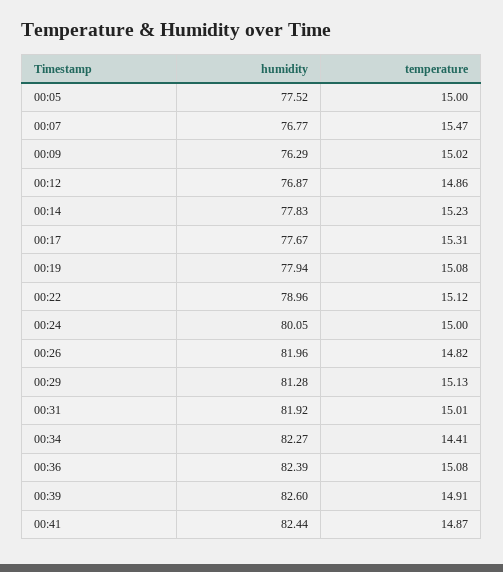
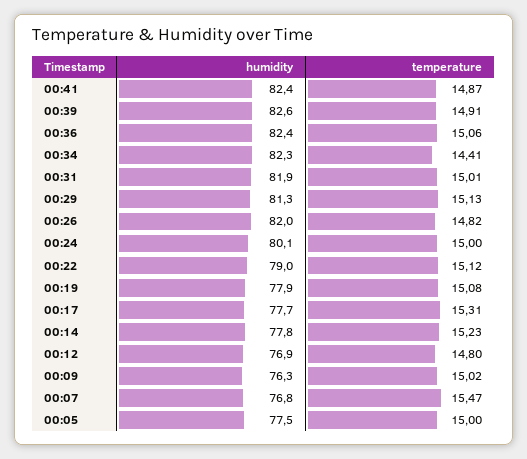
  {
    "humidity": {
      "00:05": 77.52,
      "00:07": 76.77,
      "00:09": 76.29,
      "00:12": 76.87,
      "00:14": 77.83,
      "00:17": 77.67,
      "00:19": 77.94,
      "00:22": 78.96,
      "00:24": 80.05,
      "00:26": 81.96,
      "00:29": 81.28,
      "00:31": 81.92,
      "00:34": 82.27,
      "00:36": 82.39,
      "00:39": 82.6,
      "00:41": 82.44
    },
    "temperature": {
      "00:05": 15,
      "00:07": 15.47,
      "00:09": 15.02,
-     "00:12": 14.86,
+     "00:12": 14.8,
      "00:14": 15.23,
      "00:17": 15.31,
      "00:19": 15.08,
      "00:22": 15.12,
      "00:24": 15,
      "00:26": 14.82,
      "00:29": 15.13,
      "00:31": 15.01,
      "00:34": 14.41,
-     "00:36": 15.08,
+     "00:36": 15.06,
      "00:39": 14.91,
      "00:41": 14.87
    }
  }

